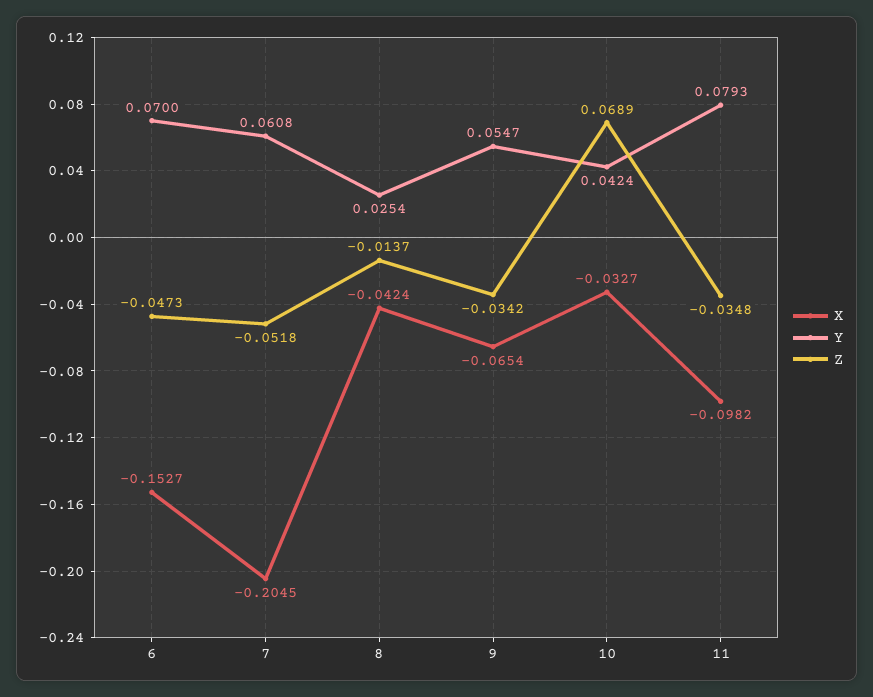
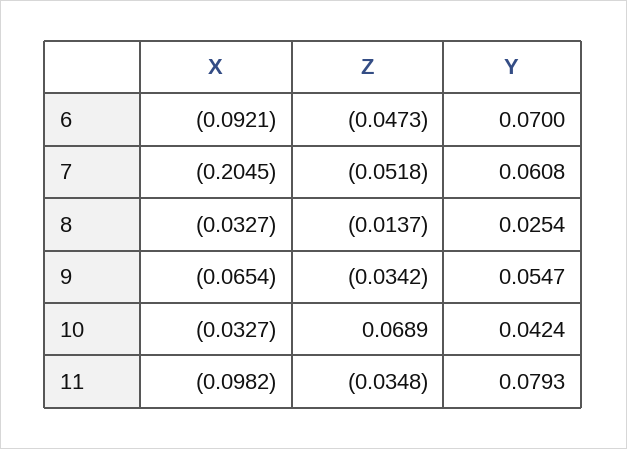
  {
    "X": {
-     "6": -0.1527,
+     "6": -0.0921,
      "7": -0.2045,
-     "8": -0.0424,
+     "8": -0.0327,
      "9": -0.0654,
      "10": -0.0327,
      "11": -0.0982
    },
    "Y": {
      "6": 0.07,
      "7": 0.0608,
      "8": 0.0254,
      "9": 0.0547,
      "10": 0.0424,
      "11": 0.0793
    },
    "Z": {
      "6": -0.0473,
      "7": -0.0518,
      "8": -0.0137,
      "9": -0.0342,
      "10": 0.0689,
      "11": -0.0348
    }
  }

